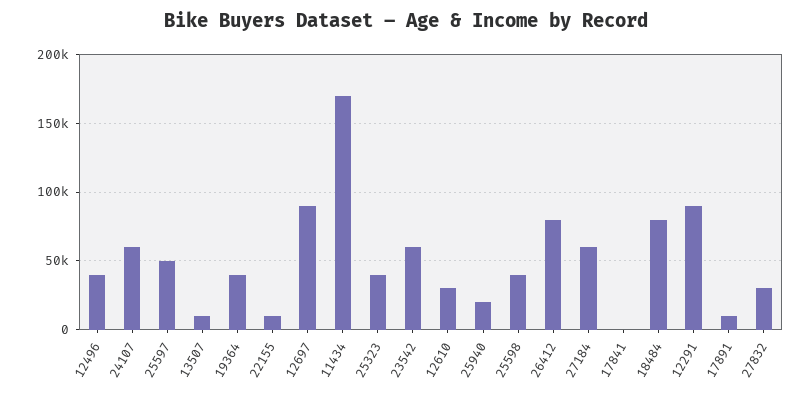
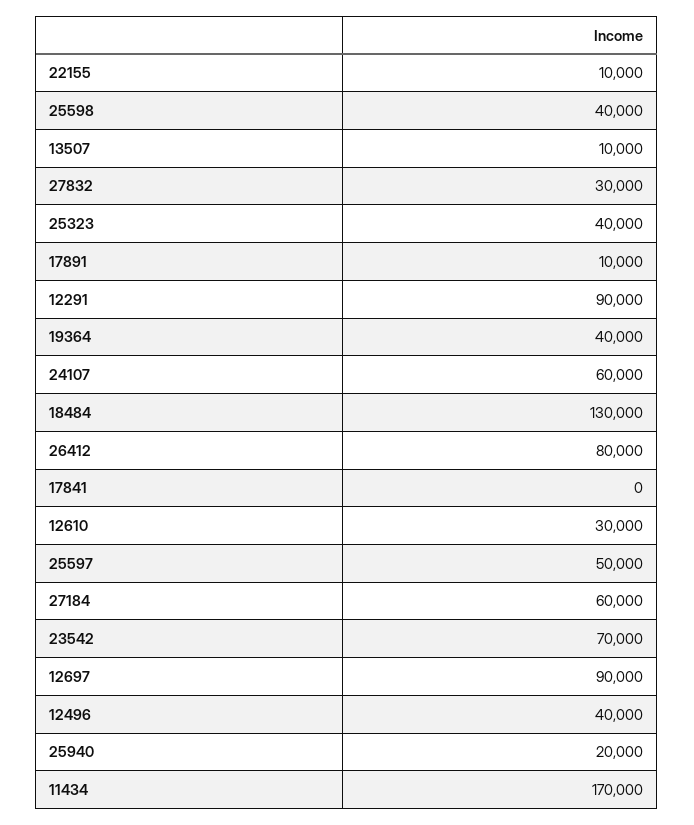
  {
    "12496": 40000,
    "24107": 60000,
    "25597": 50000,
    "13507": 10000,
    "19364": 40000,
    "22155": 10000,
    "12697": 90000,
    "11434": 170000,
    "25323": 40000,
-   "23542": 60000,
+   "23542": 70000,
    "12610": 30000,
    "25940": 20000,
    "25598": 40000,
    "26412": 80000,
    "27184": 60000,
    "17841": 0,
-   "18484": 80000,
+   "18484": 130000,
    "12291": 90000,
    "17891": 10000,
    "27832": 30000
  }

